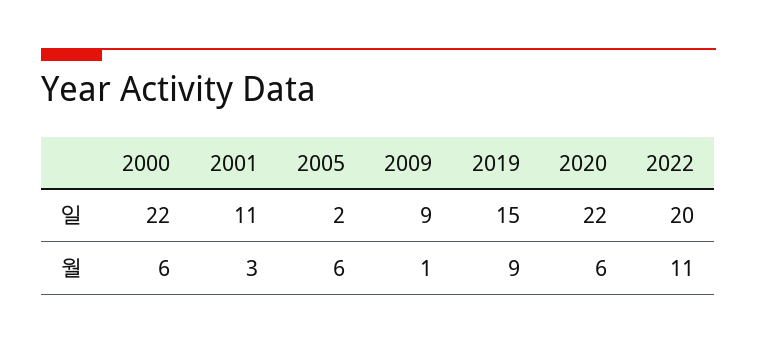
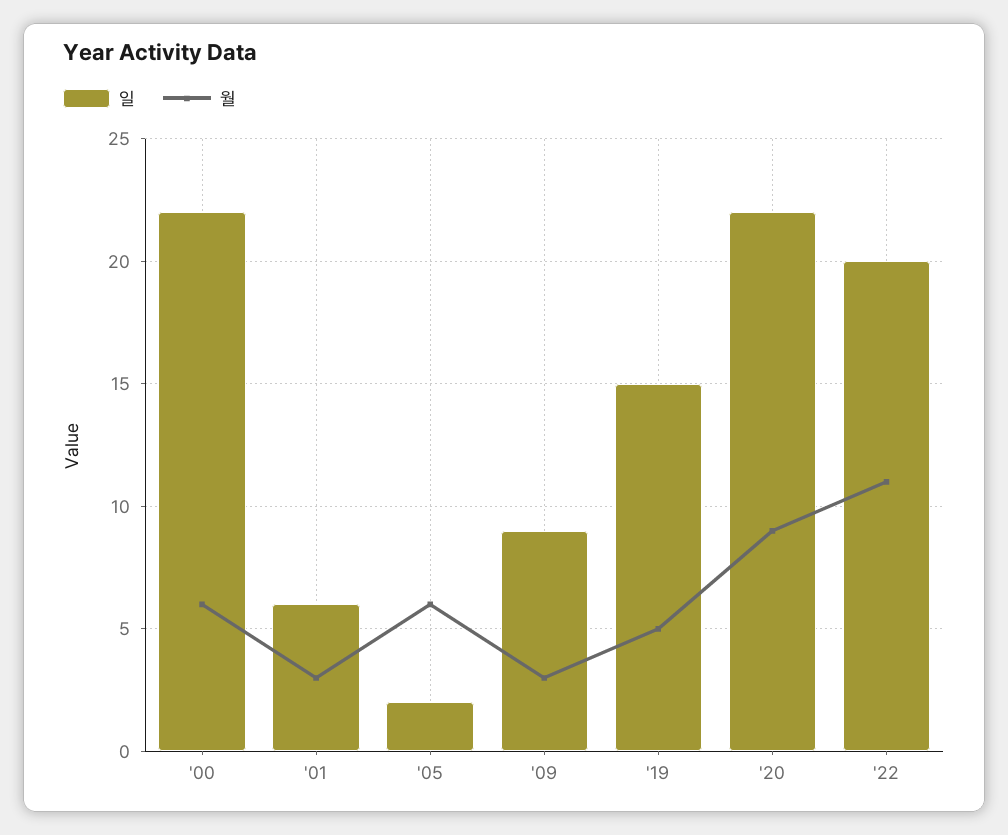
  {
    "일": {
      "2000": 22,
-     "2001": 11,
+     "2001": 6,
      "2005": 2,
      "2009": 9,
      "2019": 15,
      "2020": 22,
      "2022": 20
    },
    "월": {
      "2000": 6,
      "2001": 3,
      "2005": 6,
-     "2009": 1,
+     "2009": 3,
-     "2019": 9,
+     "2019": 5,
-     "2020": 6,
+     "2020": 9,
      "2022": 11
    }
  }

